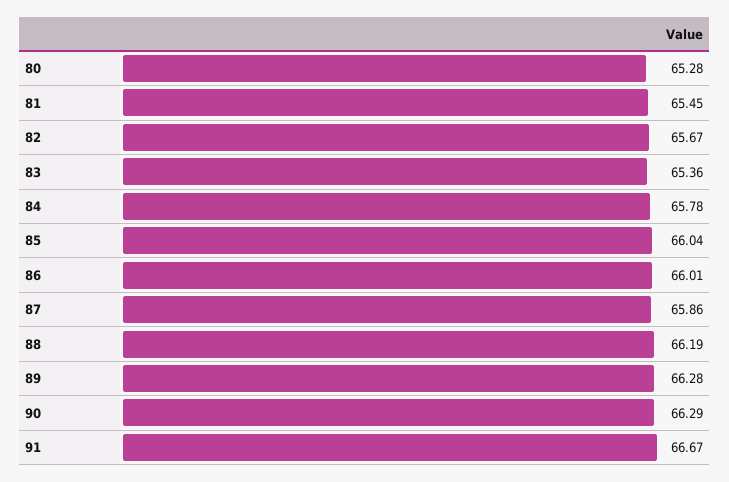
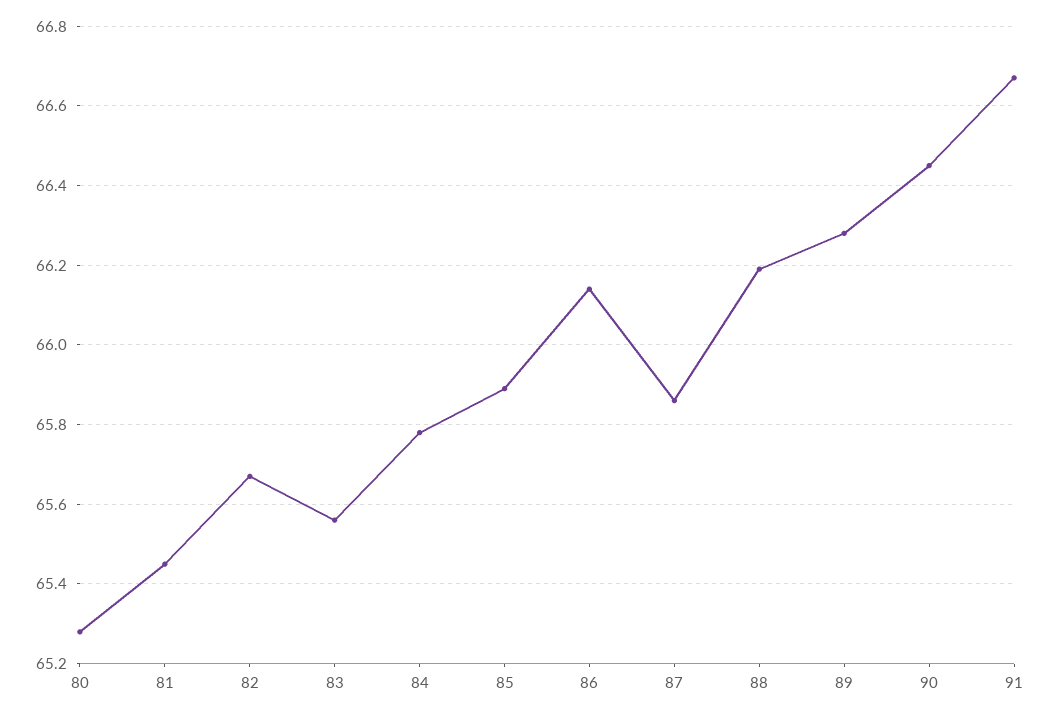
  {
    "80": 65.28,
    "81": 65.45,
    "82": 65.67,
-   "83": 65.36,
+   "83": 65.55,
    "84": 65.78,
-   "85": 66.04,
+   "85": 65.9,
-   "86": 66.01,
+   "86": 66.15,
    "87": 65.86,
    "88": 66.19,
    "89": 66.28,
-   "90": 66.29,
+   "90": 66.45,
    "91": 66.67
  }

